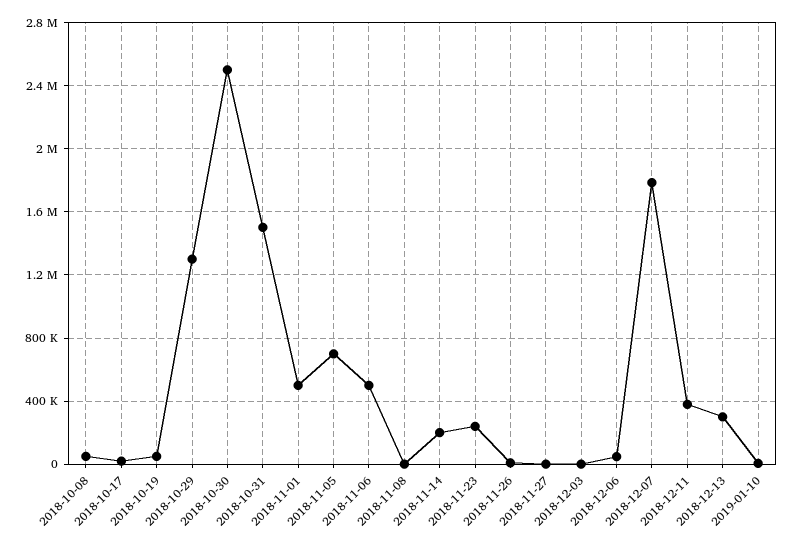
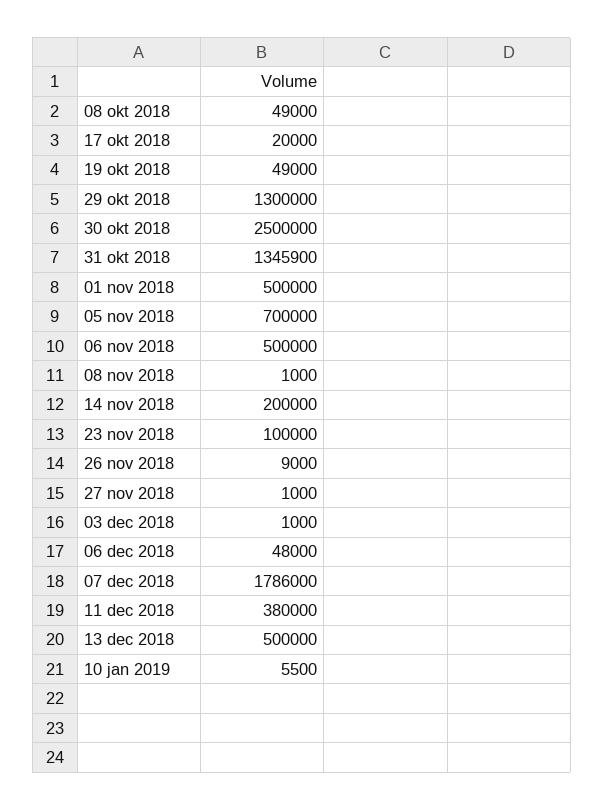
  {
    "2018-10-08": 49000,
    "2018-10-17": 20000,
    "2018-10-19": 49000,
    "2018-10-29": 1300000,
    "2018-10-30": 2500000,
-   "2018-10-31": 1500000,
+   "2018-10-31": 1345900,
    "2018-11-01": 500000,
    "2018-11-05": 700000,
    "2018-11-06": 500000,
    "2018-11-08": 1000,
    "2018-11-14": 200000,
-   "2018-11-23": 250000,
+   "2018-11-23": 100000,
    "2018-11-26": 9000,
    "2018-11-27": 1000,
    "2018-12-03": 1000,
    "2018-12-06": 48000,
    "2018-12-07": 1786000,
    "2018-12-11": 380000,
-   "2018-12-13": 300000,
+   "2018-12-13": 500000,
    "2019-01-10": 5500
  }

